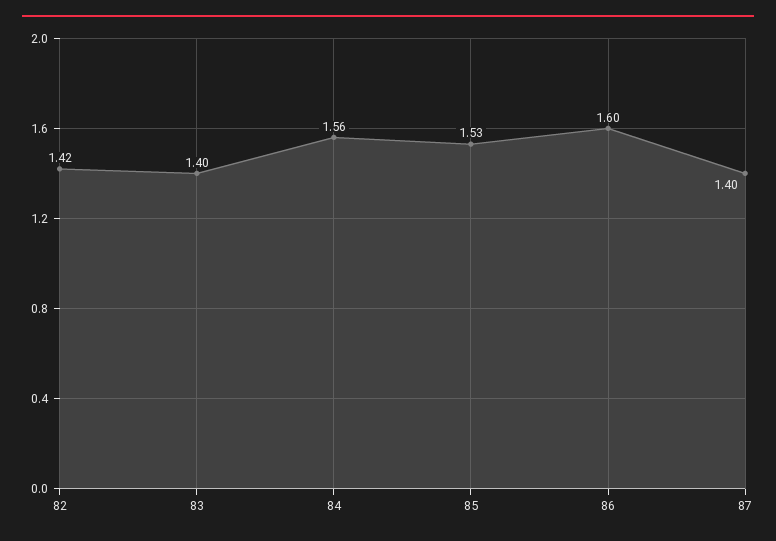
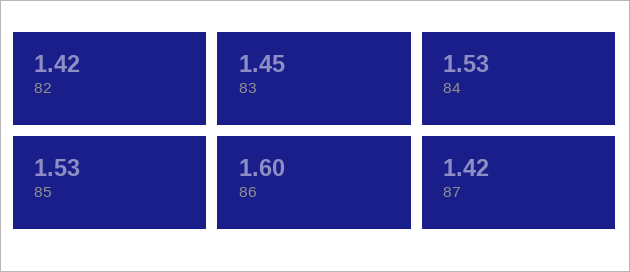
  {
    "82": 1.42,
-   "83": 1.4,
+   "83": 1.45,
-   "84": 1.56,
+   "84": 1.53,
    "85": 1.53,
    "86": 1.6,
-   "87": 1.4
+   "87": 1.42
  }

